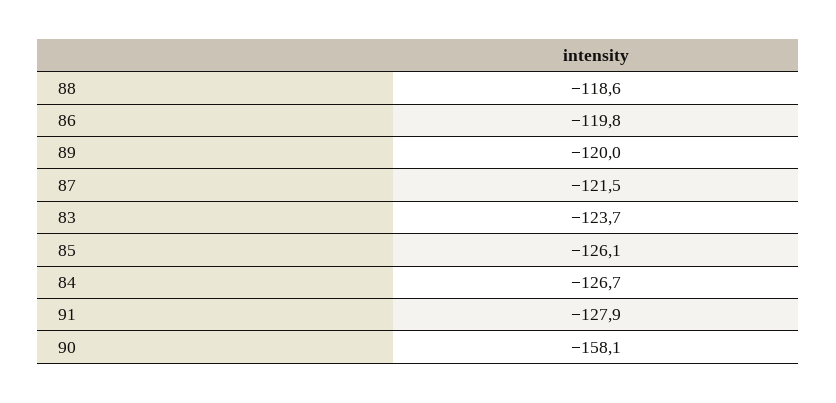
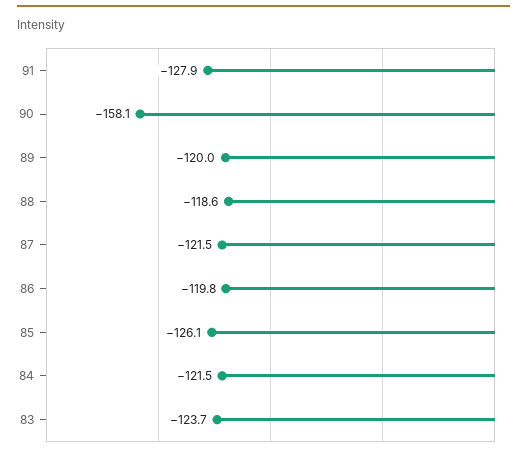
  {
    "88": -118.6,
    "86": -119.8,
    "89": -120,
    "87": -121.5,
    "83": -123.7,
    "85": -126.1,
-   "84": -126.7,
+   "84": -121.5,
    "91": -127.9,
    "90": -158.1
  }

